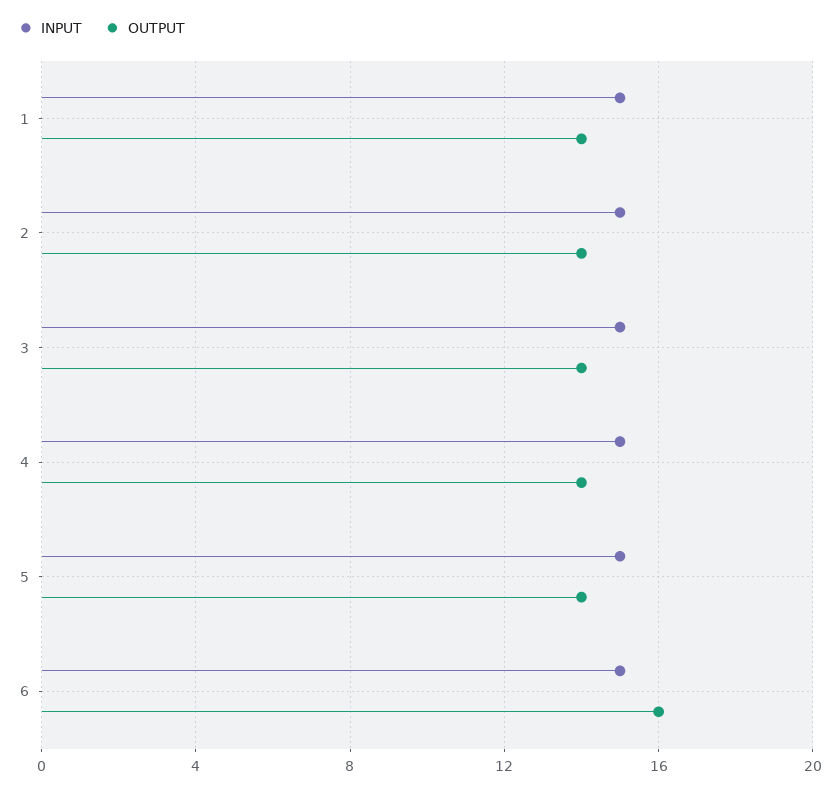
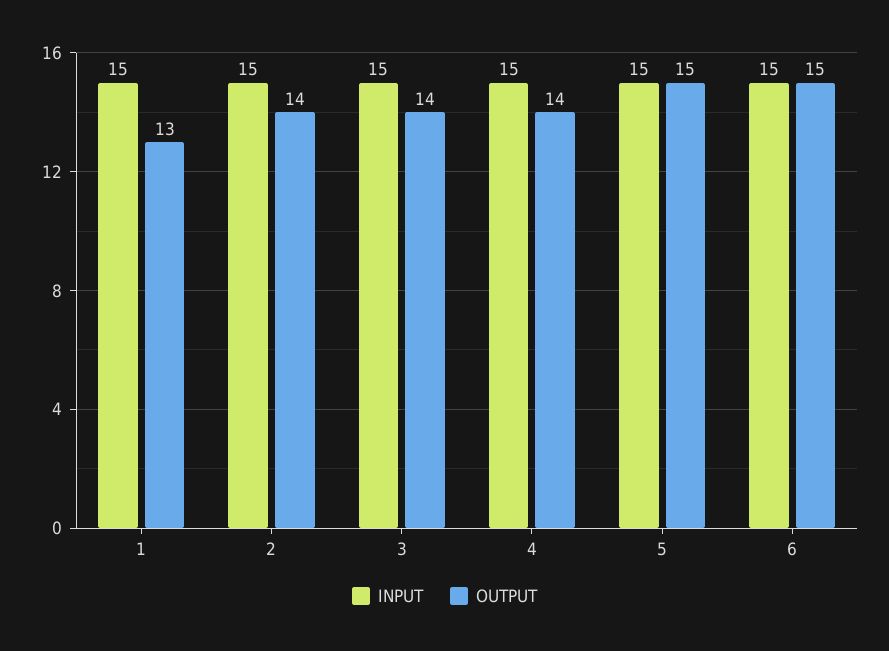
  {
    "INPUT": {
      "1": 15,
      "2": 15,
      "3": 15,
      "4": 15,
      "5": 15,
      "6": 15
    },
    "OUTPUT": {
-     "1": 14,
+     "1": 13,
      "2": 14,
      "3": 14,
      "4": 14,
-     "5": 14,
+     "5": 15,
-     "6": 16
+     "6": 15
    }
  }

